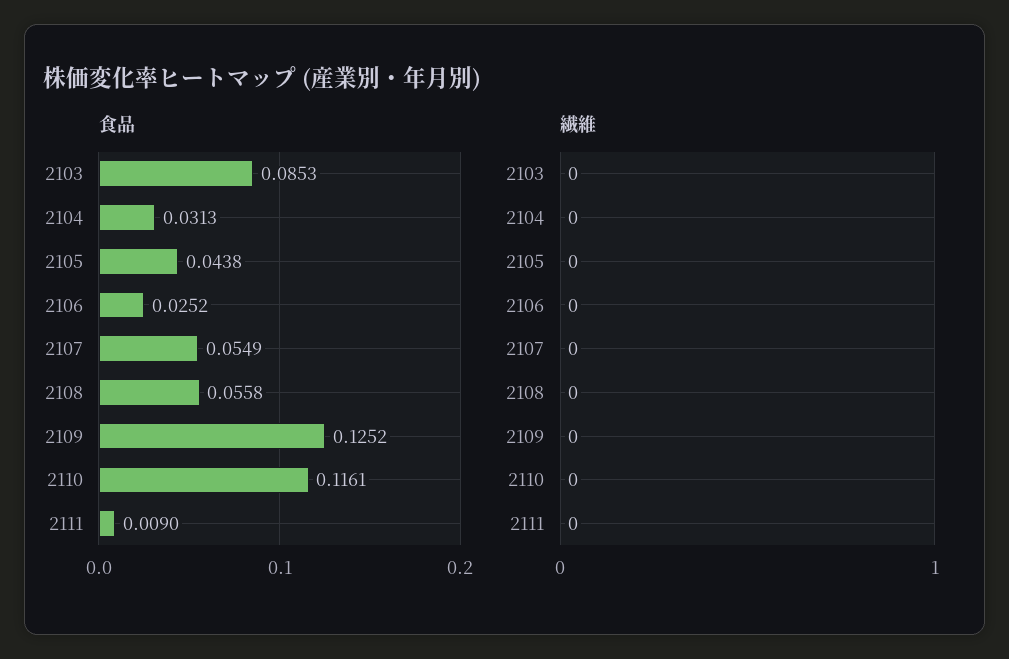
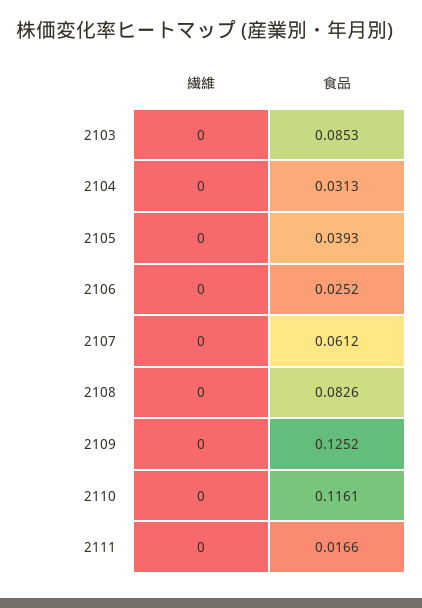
  {
    "食品": {
      "2103": 0.0853,
      "2104": 0.0313,
-     "2105": 0.0438,
+     "2105": 0.0393,
      "2106": 0.0252,
-     "2107": 0.0549,
+     "2107": 0.0612,
-     "2108": 0.0558,
+     "2108": 0.0826,
      "2109": 0.1252,
      "2110": 0.1161,
-     "2111": 0.009
+     "2111": 0.0166
    },
    "繊維": {
      "2103": 0,
      "2104": 0,
      "2105": 0,
      "2106": 0,
      "2107": 0,
      "2108": 0,
      "2109": 0,
      "2110": 0,
      "2111": 0
    }
  }

